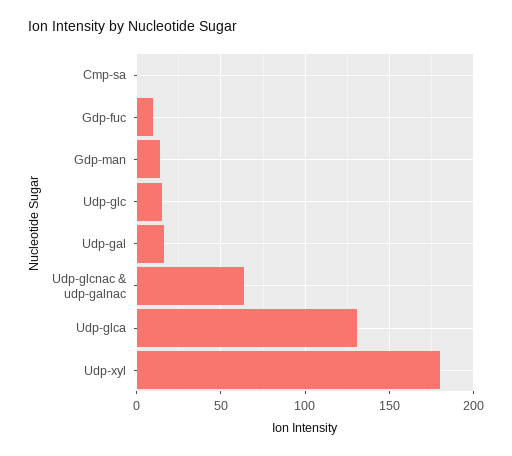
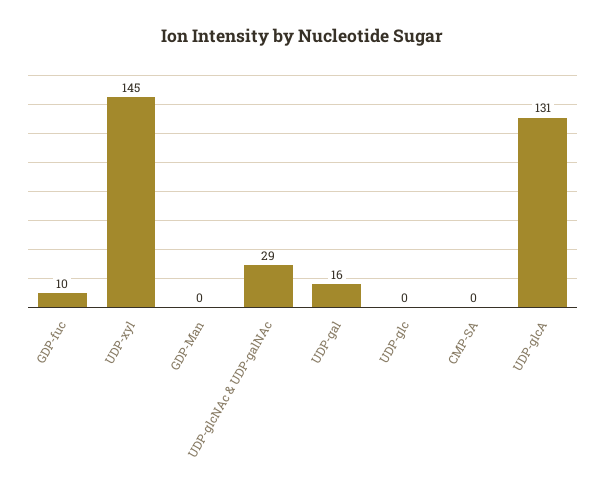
  {
    "Cmp-sa": 0,
    "Gdp-fuc": 10,
-   "Gdp-man": 15,
+   "Gdp-man": 0,
-   "Udp-glc": 15,
+   "Udp-glc": 0,
    "Udp-gal": 16,
-   "Udp-glcnac & udp-galnac": 65,
+   "Udp-glcnac & udp-galnac": 29,
    "Udp-glca": 131,
-   "Udp-xyl": 180
+   "Udp-xyl": 145
  }

